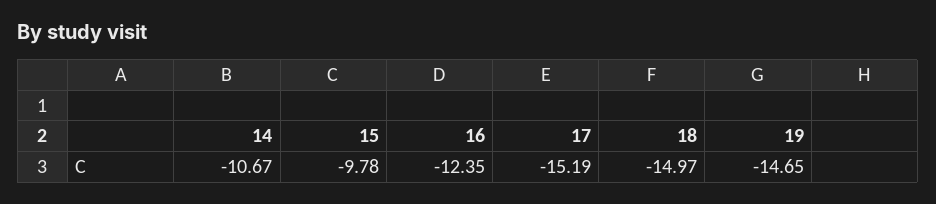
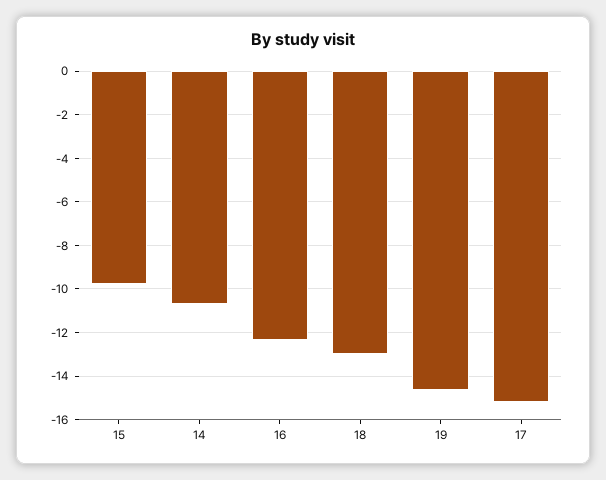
  {
    "14": -10.67,
    "15": -9.78,
    "16": -12.35,
    "17": -15.19,
-   "18": -14.97,
+   "18": -13,
    "19": -14.65
  }

